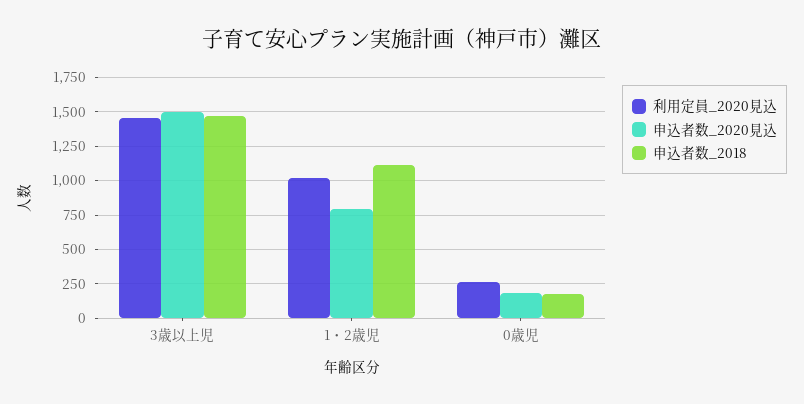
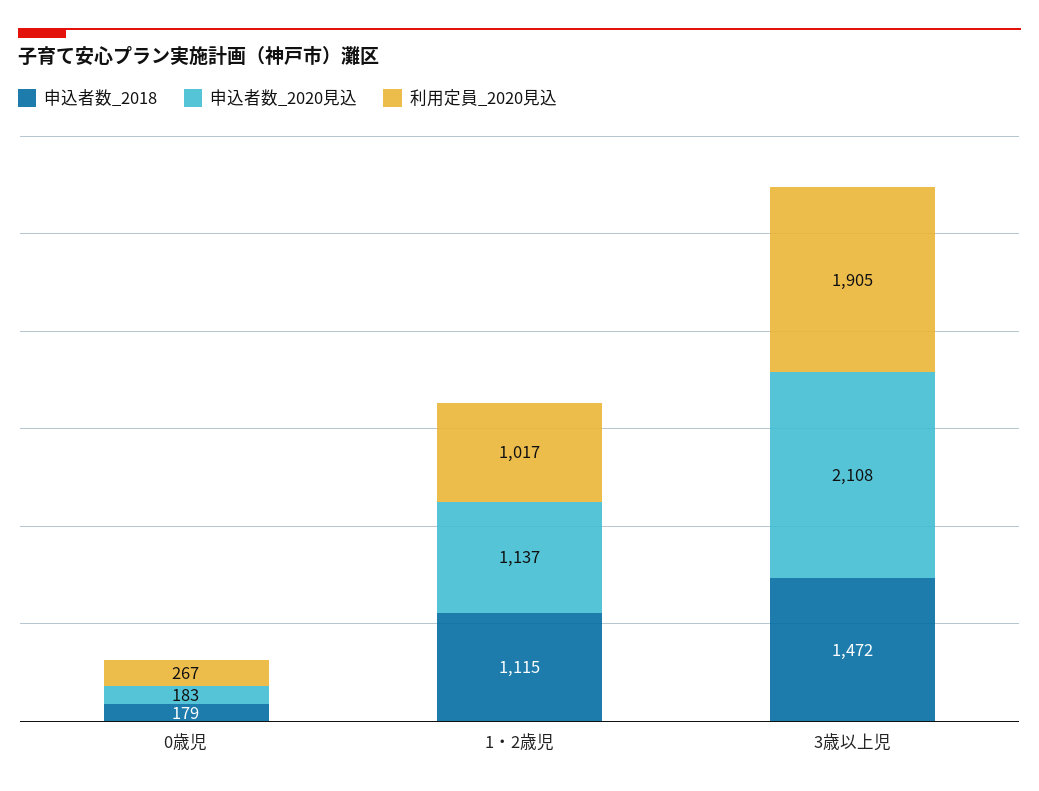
  {
    "利用定員_2020見込": {
-     "3歳以上児": 1450,
+     "3歳以上児": 1905,
      "1・2歳児": 1017,
      "0歳児": 267
    },
    "申込者数_2020見込": {
-     "3歳以上児": 1500,
+     "3歳以上児": 2108,
-     "1・2歳児": 800,
+     "1・2歳児": 1137,
      "0歳児": 183
    },
    "申込者数_2018": {
      "3歳以上児": 1472,
      "1・2歳児": 1115,
      "0歳児": 179
    }
  }

